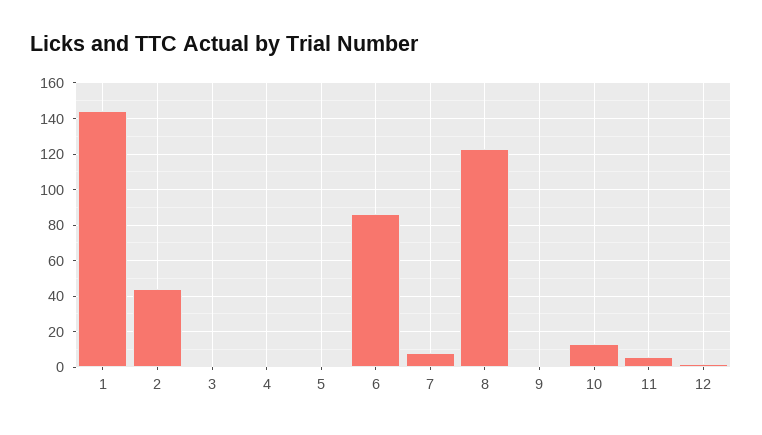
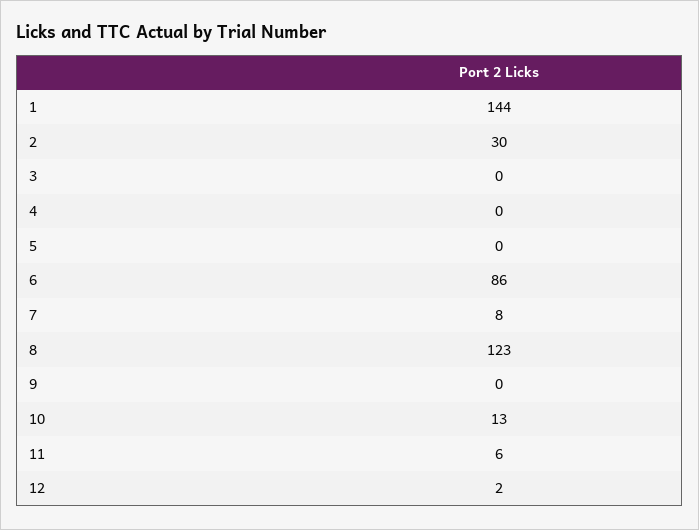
  {
    "1": 144,
-   "2": 45,
+   "2": 30,
    "3": 0,
    "4": 0,
    "5": 0,
    "6": 86,
    "7": 8,
    "8": 123,
    "9": 0,
    "10": 13,
    "11": 6,
    "12": 2
  }

